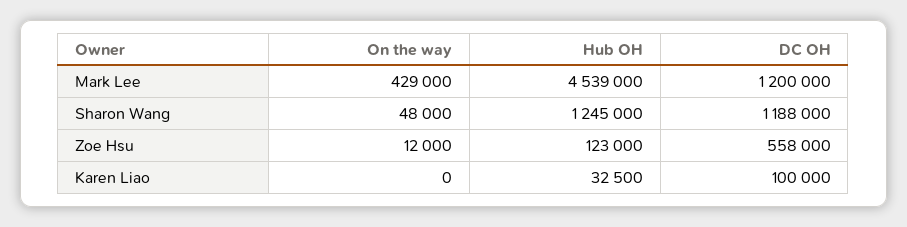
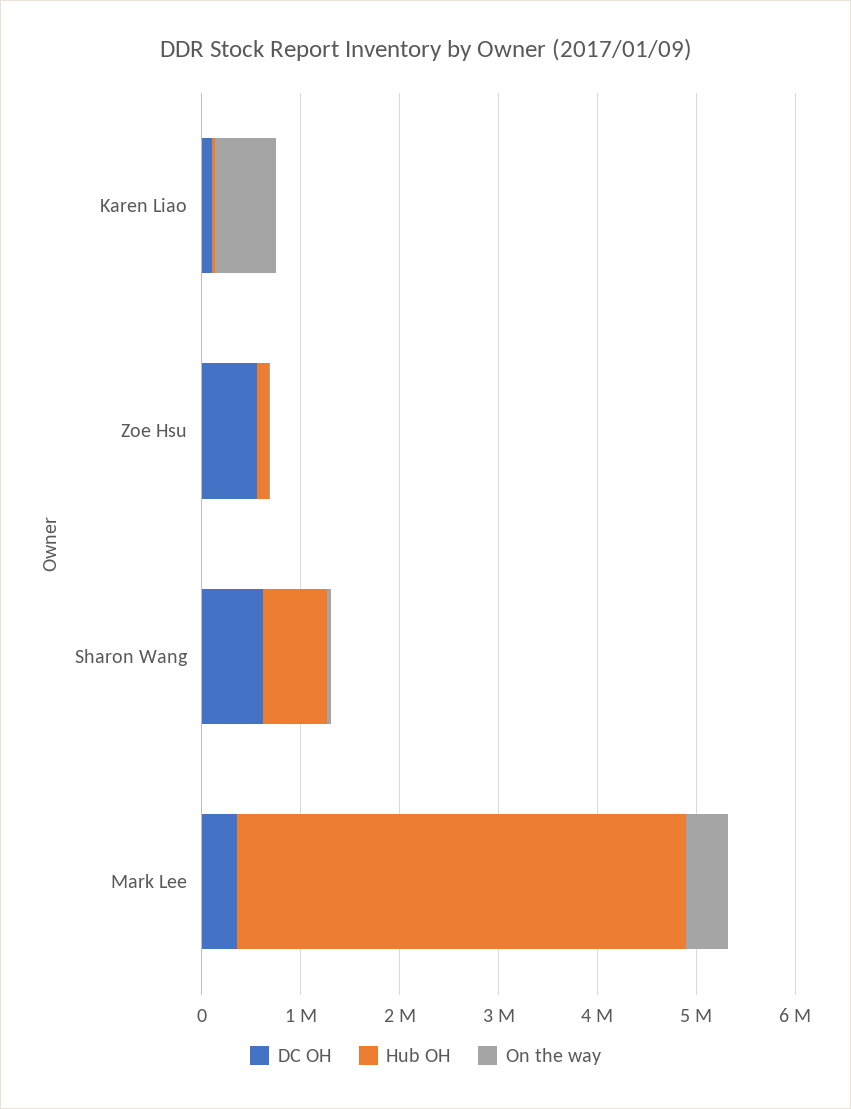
  {
    "On the way": {
      "Mark Lee": 429000,
      "Sharon Wang": 48000,
      "Zoe Hsu": 12000,
-     "Karen Liao": 0
+     "Karen Liao": 600000
    },
    "Hub OH": {
      "Mark Lee": 4539000,
-     "Sharon Wang": 1245000,
+     "Sharon Wang": 600000,
      "Zoe Hsu": 123000,
      "Karen Liao": 32500
    },
    "DC OH": {
-     "Mark Lee": 1200000,
+     "Mark Lee": 400000,
-     "Sharon Wang": 1188000,
+     "Sharon Wang": 600000,
      "Zoe Hsu": 558000,
      "Karen Liao": 100000
    }
  }

